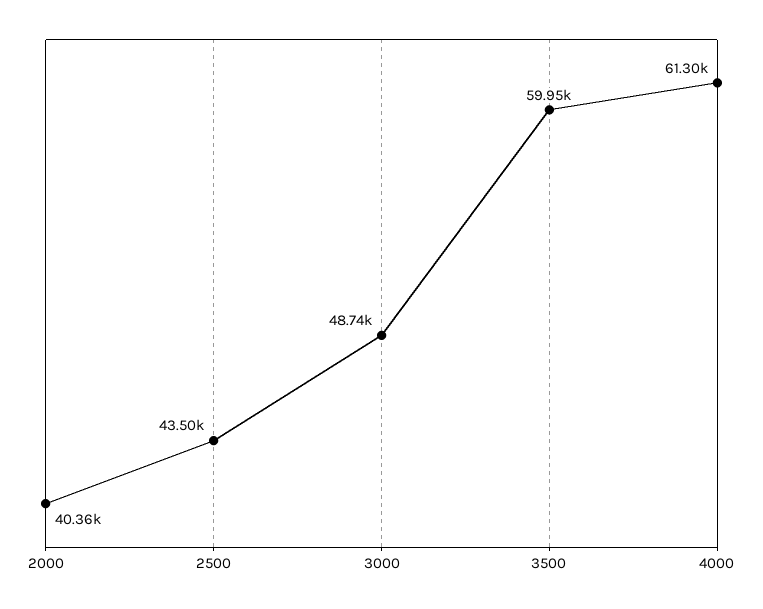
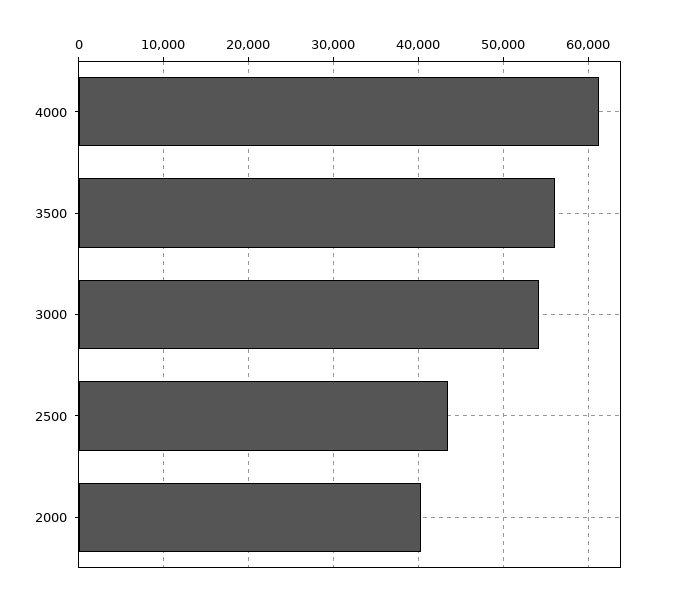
  {
    "2000": 40360,
    "2500": 43500,
-   "3000": 48740,
+   "3000": 54000,
-   "3500": 59950,
+   "3500": 56000,
    "4000": 61300
  }

